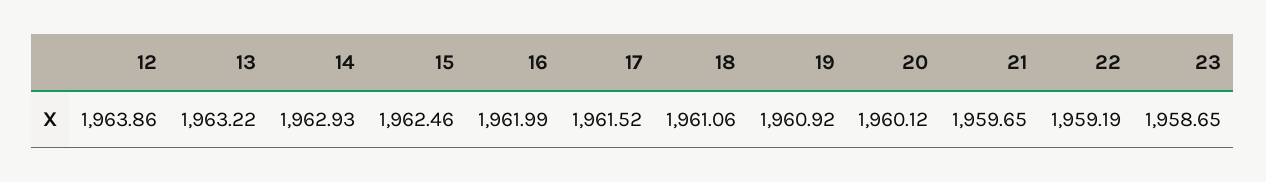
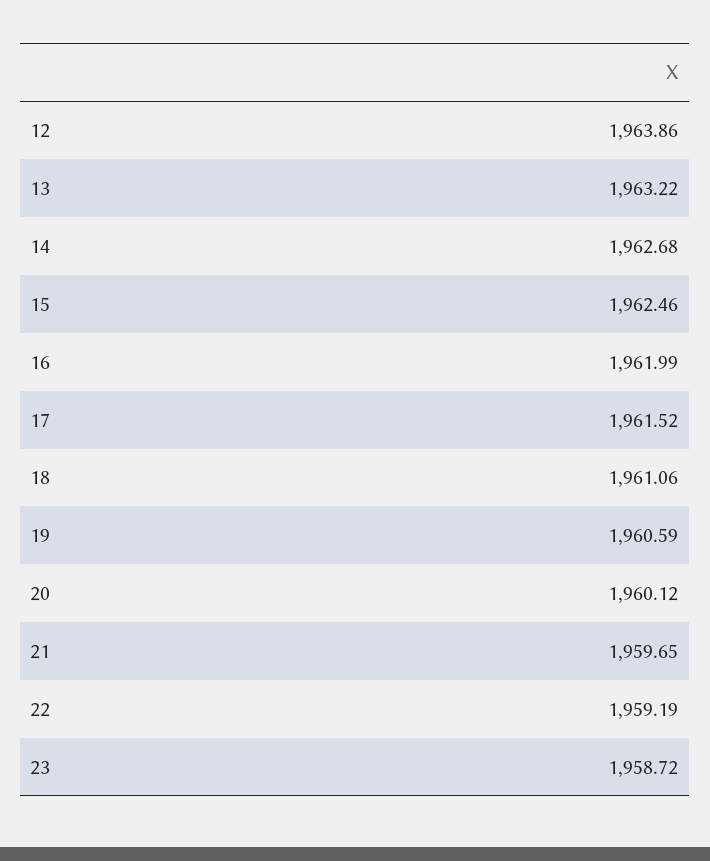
  {
    "12": 1963.86,
    "13": 1963.22,
-   "14": 1962.93,
+   "14": 1962.68,
    "15": 1962.46,
    "16": 1961.99,
    "17": 1961.52,
    "18": 1961.06,
-   "19": 1960.92,
+   "19": 1960.59,
    "20": 1960.12,
    "21": 1959.65,
    "22": 1959.19,
-   "23": 1958.65
+   "23": 1958.72
  }

